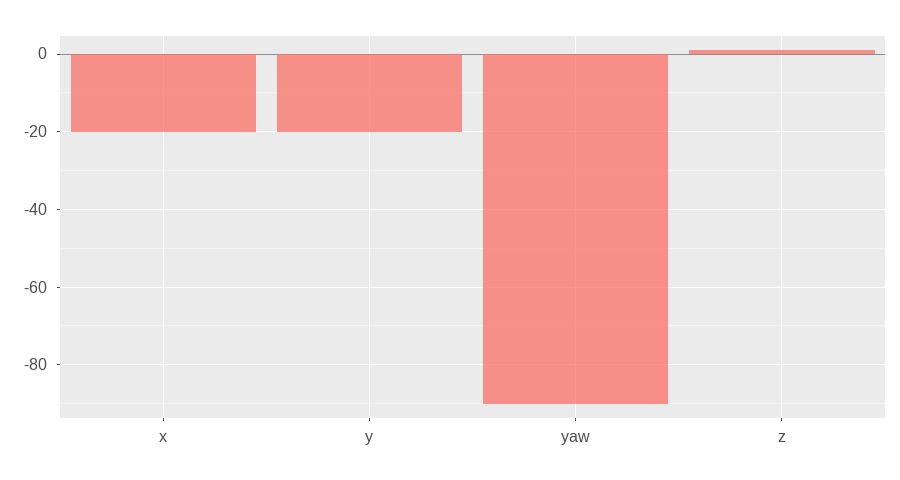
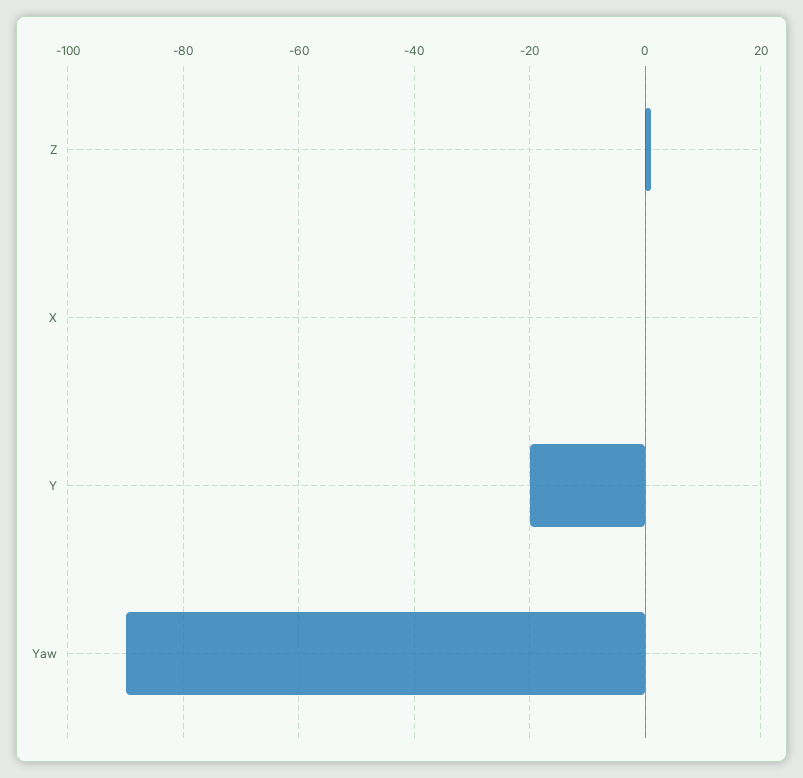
  {
-   "x": -20,
+   "x": 0,
    "y": -20,
    "yaw": -90,
    "z": 0
  }

